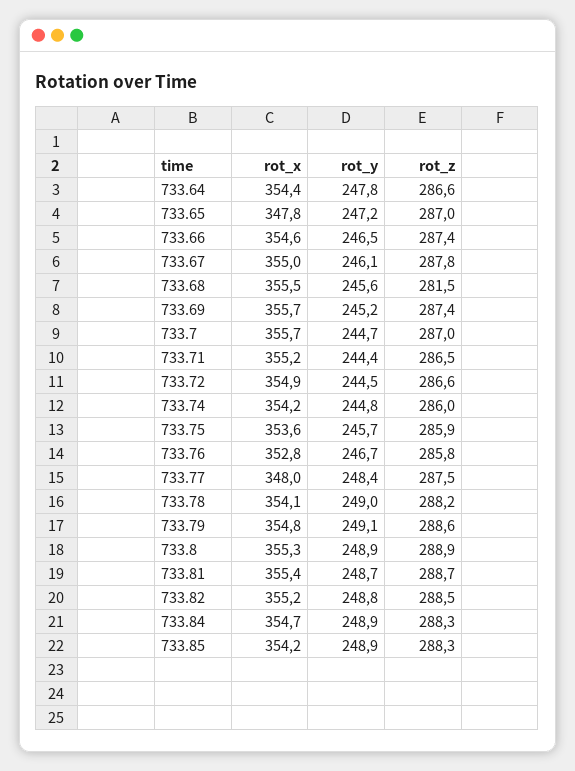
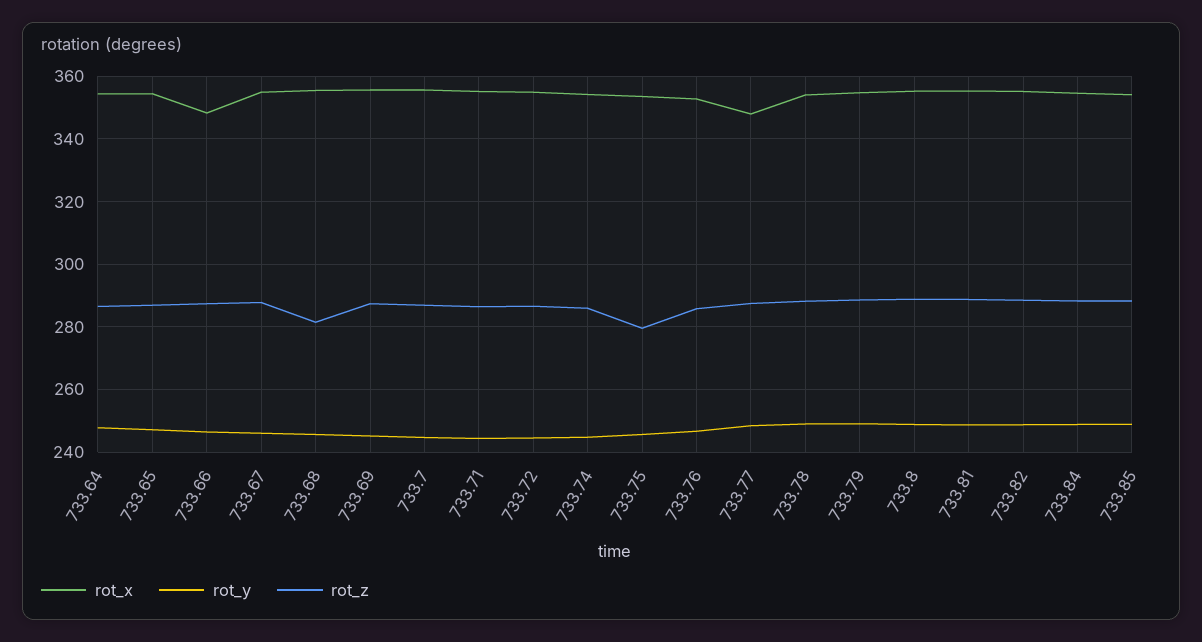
  {
    "rot_x": {
      "733.64": 354.4,
-     "733.65": 347.8,
+     "733.65": 354,
-     "733.66": 354.6,
+     "733.66": 348,
      "733.67": 355,
      "733.68": 355.5,
      "733.69": 355.7,
      "733.7": 355.7,
      "733.71": 355.2,
      "733.72": 354.9,
      "733.74": 354.2,
      "733.75": 353.6,
      "733.76": 352.8,
      "733.77": 348,
      "733.78": 354.1,
      "733.79": 354.8,
      "733.8": 355.3,
      "733.81": 355.4,
      "733.82": 355.2,
      "733.84": 354.7,
      "733.85": 354.2
    },
    "rot_y": {
      "733.64": 247.8,
      "733.65": 247.2,
      "733.66": 246.5,
      "733.67": 246.1,
      "733.68": 245.6,
      "733.69": 245.2,
      "733.7": 244.7,
      "733.71": 244.4,
      "733.72": 244.5,
      "733.74": 244.8,
      "733.75": 245.7,
      "733.76": 246.7,
      "733.77": 248.4,
      "733.78": 249,
      "733.79": 249.1,
      "733.8": 248.9,
      "733.81": 248.7,
      "733.82": 248.8,
      "733.84": 248.9,
      "733.85": 248.9
    },
    "rot_z": {
      "733.64": 286.6,
      "733.65": 287,
      "733.66": 287.4,
      "733.67": 287.8,
      "733.68": 281.5,
      "733.69": 287.4,
      "733.7": 287,
      "733.71": 286.5,
      "733.72": 286.6,
      "733.74": 286,
-     "733.75": 285.9,
+     "733.75": 280,
      "733.76": 285.8,
      "733.77": 287.5,
      "733.78": 288.2,
      "733.79": 288.6,
      "733.8": 288.9,
      "733.81": 288.7,
      "733.82": 288.5,
      "733.84": 288.3,
      "733.85": 288.3
    }
  }

